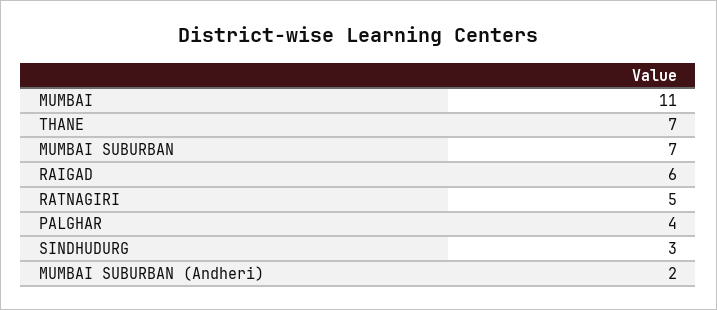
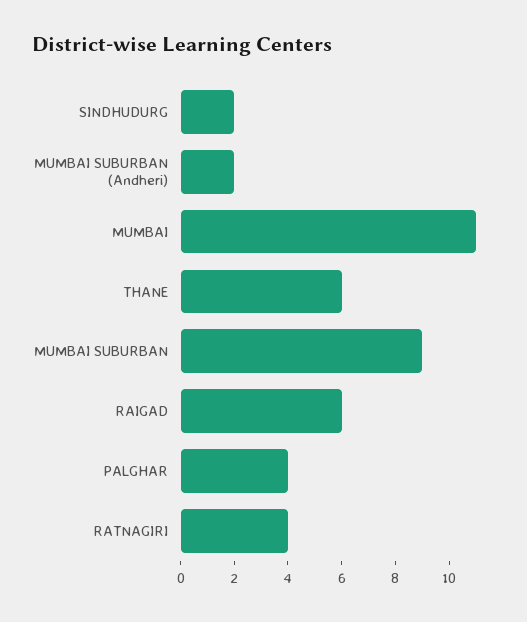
  {
    "MUMBAI": 11,
-   "THANE": 7,
+   "THANE": 6,
-   "MUMBAI SUBURBAN": 7,
+   "MUMBAI SUBURBAN": 9,
    "RAIGAD": 6,
-   "RATNAGIRI": 5,
+   "RATNAGIRI": 4,
    "PALGHAR": 4,
-   "SINDHUDURG": 3,
+   "SINDHUDURG": 2,
    "MUMBAI SUBURBAN (Andheri)": 2
  }

